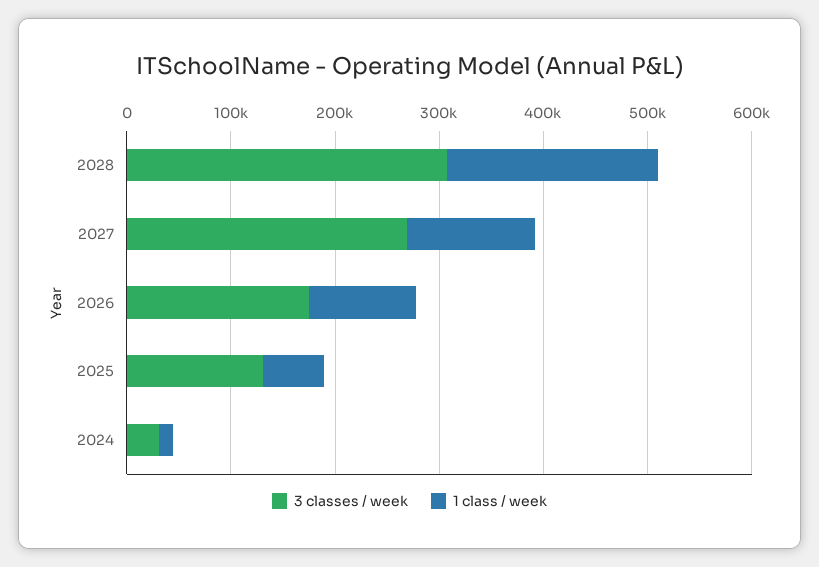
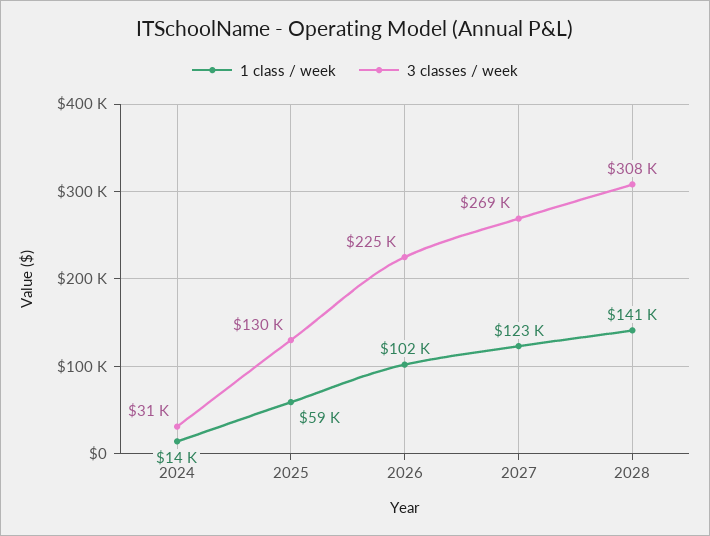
  {
    "3 classes / week": {
      "2028": 308000,
      "2027": 269000,
-     "2026": 180000,
+     "2026": 225000,
      "2025": 130000,
      "2024": 31000
    },
    "1 class / week": {
-     "2028": 200000,
+     "2028": 141000,
      "2027": 123000,
      "2026": 102000,
      "2025": 59000,
      "2024": 14000
    }
  }

